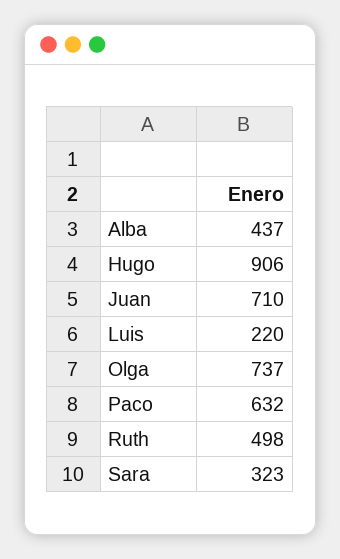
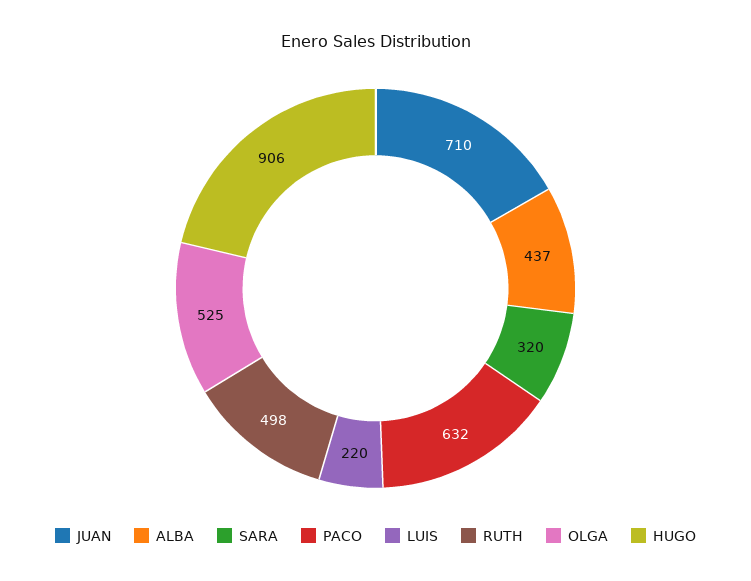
  {
    "Alba": 437,
    "Hugo": 906,
    "Juan": 710,
    "Luis": 220,
-   "Olga": 737,
+   "Olga": 525,
    "Paco": 632,
    "Ruth": 498,
-   "Sara": 323
+   "Sara": 320
  }

